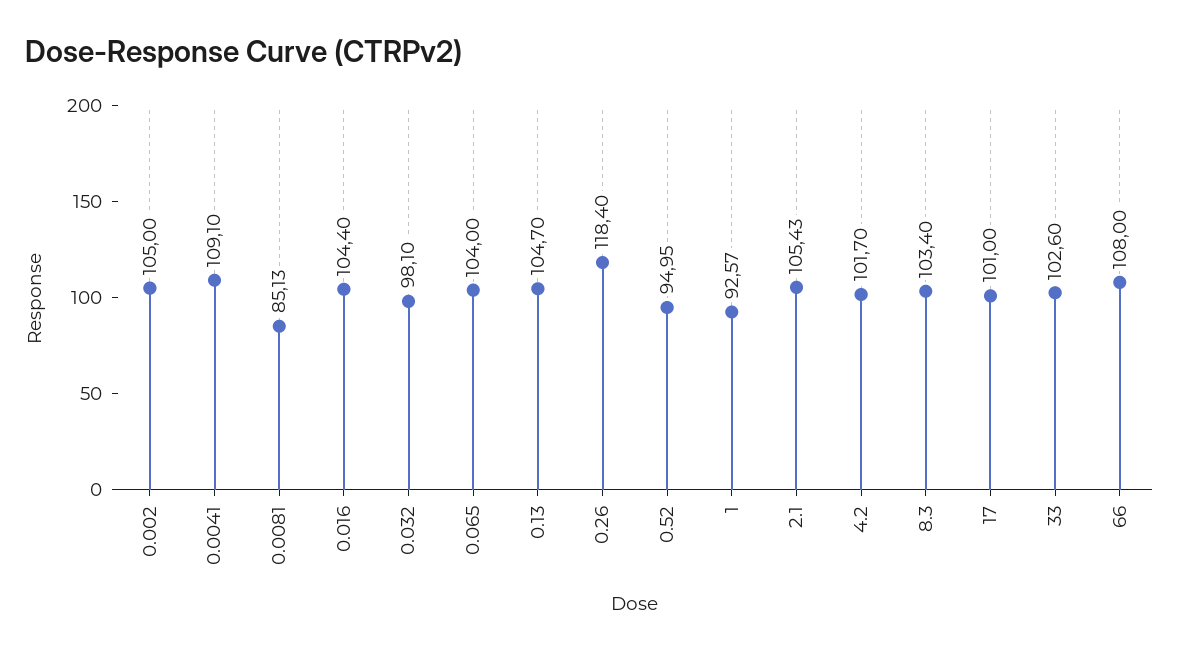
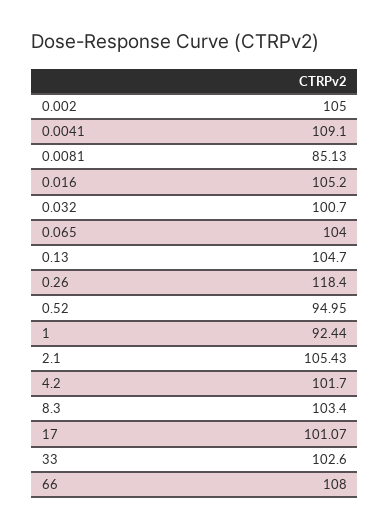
  {
    "0.002": 105,
    "0.0041": 109.1,
    "0.0081": 85.13,
-   "0.016": 104.4,
+   "0.016": 105.2,
-   "0.032": 98.1,
+   "0.032": 100.7,
    "0.065": 104,
    "0.13": 104.7,
    "0.26": 118.4,
    "0.52": 94.95,
-   "1": 92.57,
+   "1": 92.44,
    "2.1": 105.43,
    "4.2": 101.7,
    "8.3": 103.4,
-   "17": 101,
+   "17": 101.07,
    "33": 102.6,
    "66": 108
  }

